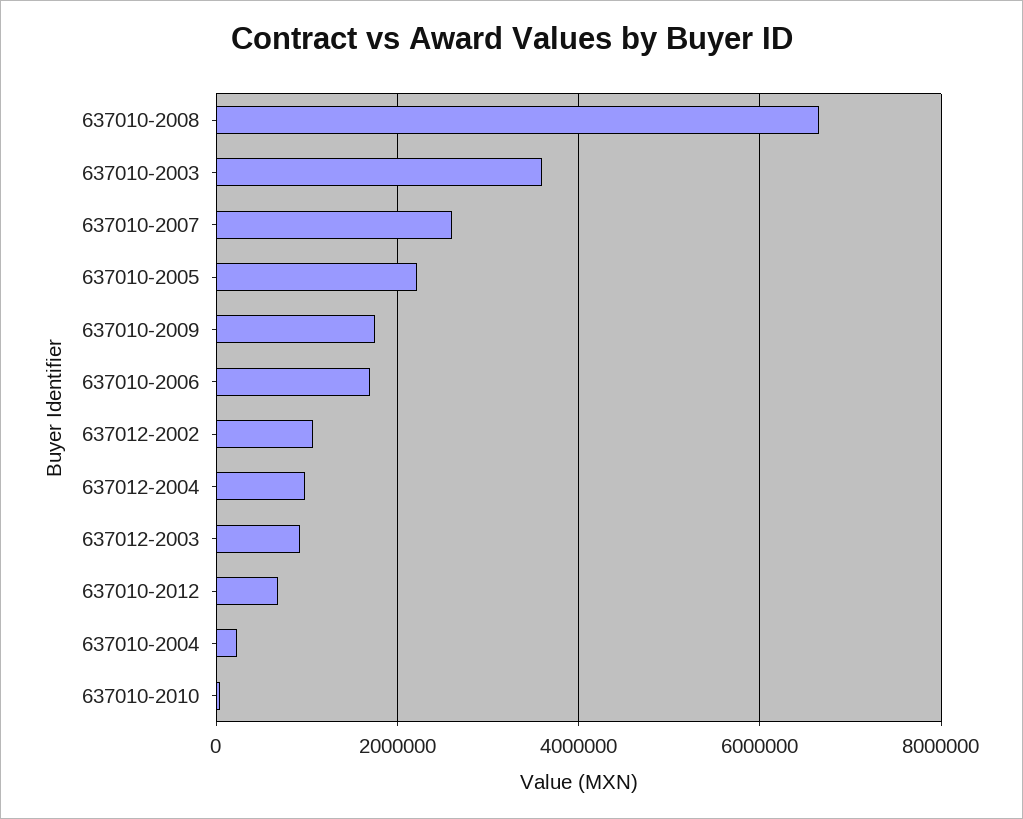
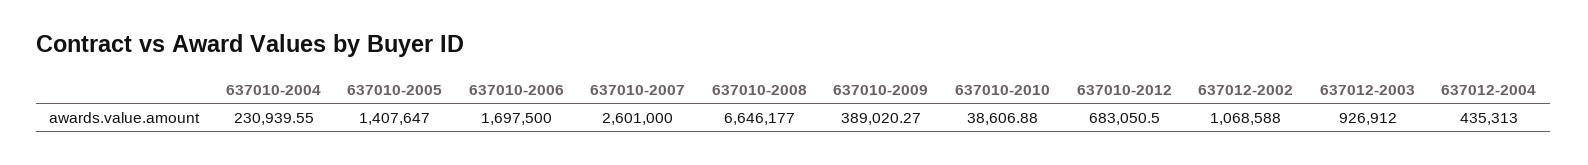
  {
    "637010-2008": 6646177,
-   "637010-2003": 3600000,
    "637010-2007": 2601000,
-   "637010-2005": 2200000,
+   "637010-2005": 1407647,
-   "637010-2009": 1800000,
+   "637010-2009": 389020.27,
    "637010-2006": 1697500,
    "637012-2002": 1068588,
-   "637012-2004": 1000000,
+   "637012-2004": 435313,
    "637012-2003": 926912,
    "637010-2012": 683050.5,
    "637010-2004": 230939.55,
    "637010-2010": 38606.88
  }

